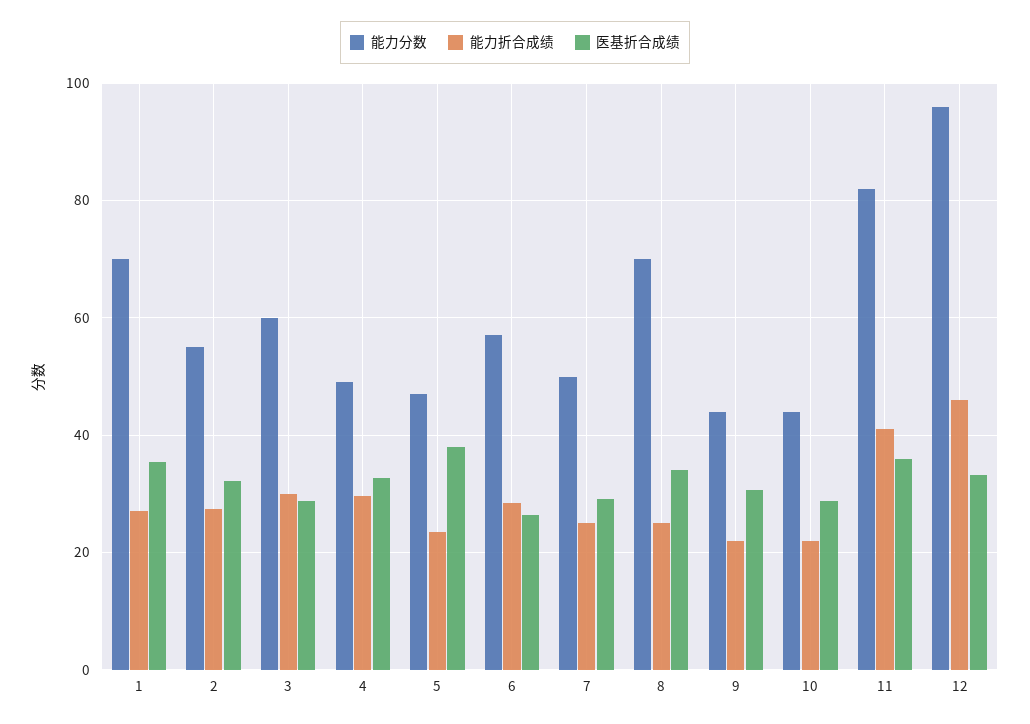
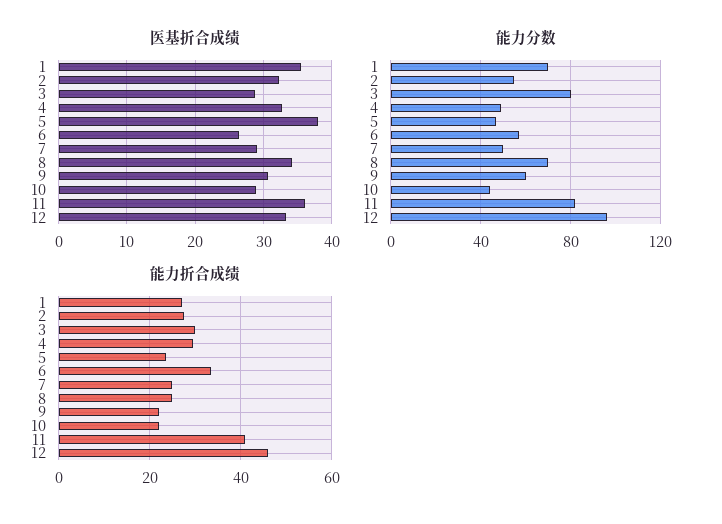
  {
    "能力分数": {
      "1": 70,
      "2": 56,
-     "3": 60,
+     "3": 80,
      "4": 50,
      "5": 48,
      "6": 58,
      "7": 50,
      "8": 70,
-     "9": 44,
+     "9": 60,
      "10": 44,
      "11": 82,
      "12": 96
    },
    "能力折合成绩": {
      "1": 28,
      "2": 28,
      "3": 30,
      "4": 30,
      "5": 24,
-     "6": 28,
+     "6": 34,
      "7": 26,
      "8": 26,
      "9": 22,
      "10": 22,
      "11": 42,
      "12": 46
    },
    "医基折合成绩": {
      "1": 36,
      "2": 32,
      "3": 29,
      "4": 33,
      "5": 38,
      "6": 26,
      "7": 29,
      "8": 34,
      "9": 31,
      "10": 29,
      "11": 36,
      "12": 33
    }
  }

